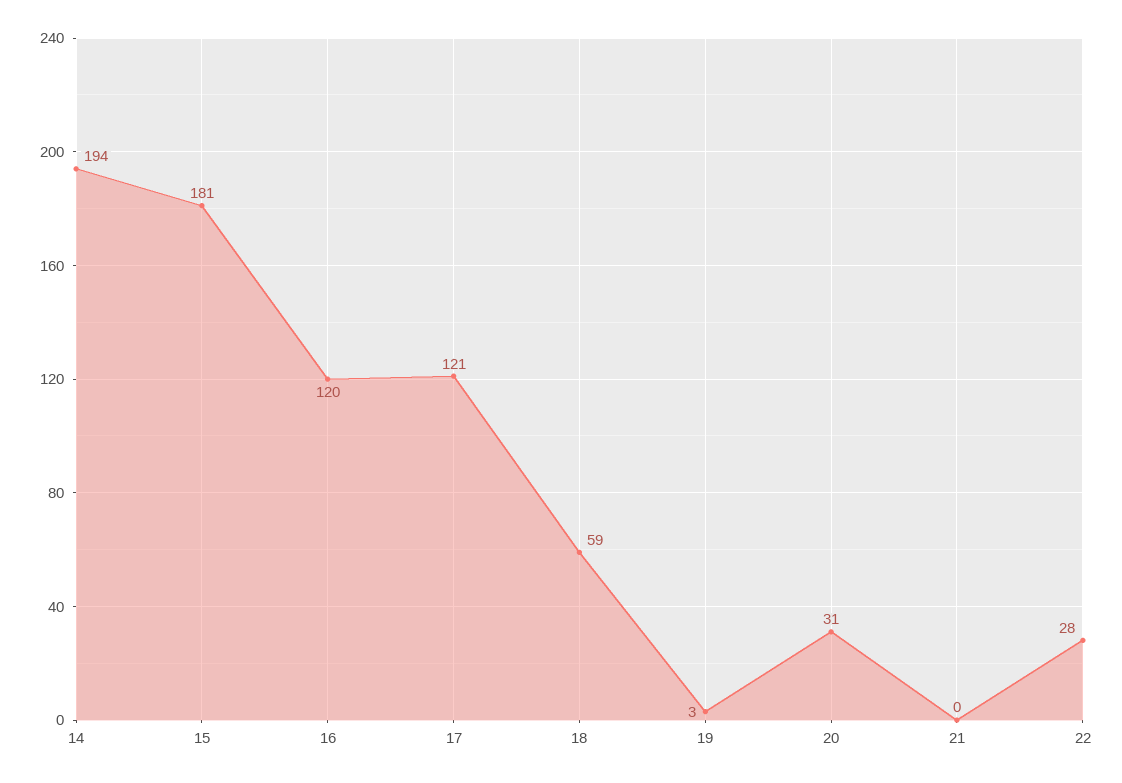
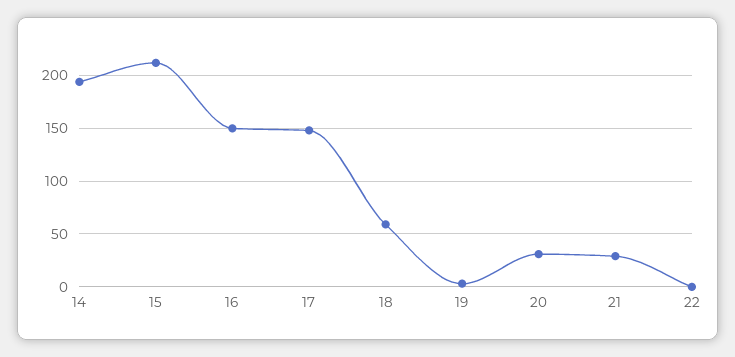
  {
    "14": 194,
-   "15": 181,
+   "15": 210,
-   "16": 120,
+   "16": 150,
-   "17": 121,
+   "17": 150,
    "18": 59,
    "19": 3,
    "20": 31,
-   "21": 0,
+   "21": 30,
-   "22": 28
+   "22": 0
  }

